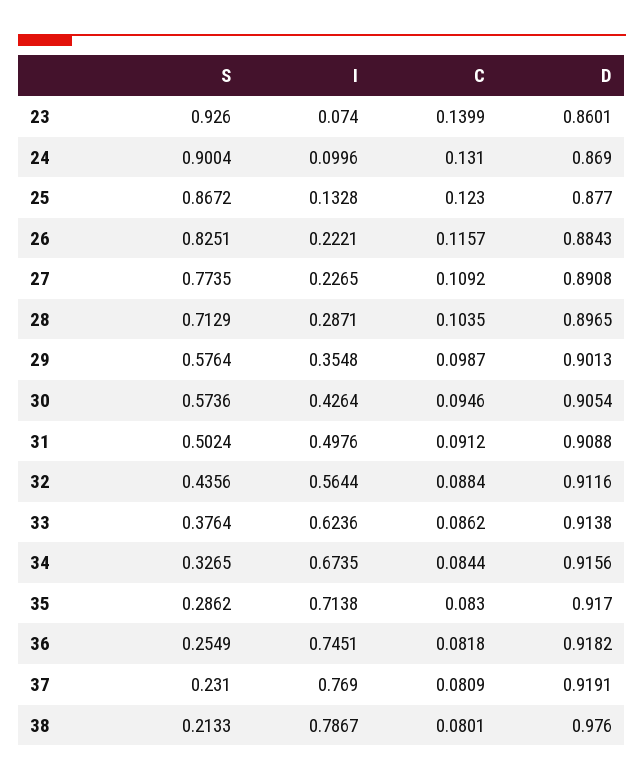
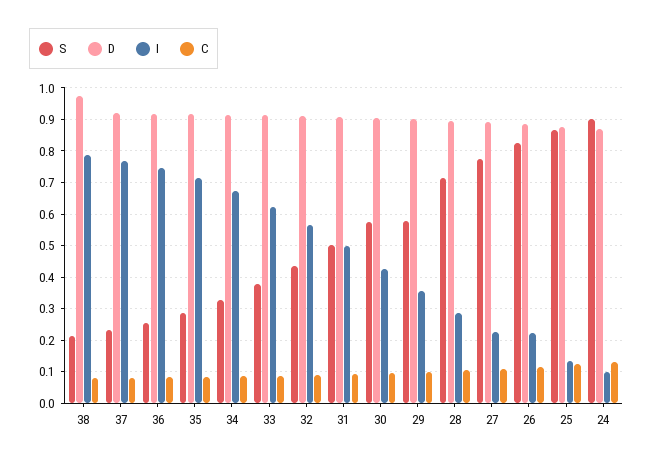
  {
    "S": {
-     "23": 0.926,
      "24": 0.9004,
      "25": 0.8672,
      "26": 0.8251,
      "27": 0.7735,
      "28": 0.7129,
      "29": 0.5764,
      "30": 0.5736,
      "31": 0.5024,
      "32": 0.4356,
      "33": 0.3764,
      "34": 0.3265,
      "35": 0.2862,
      "36": 0.2549,
      "37": 0.231,
      "38": 0.2133
    },
    "I": {
-     "23": 0.074,
      "24": 0.0996,
      "25": 0.1328,
      "26": 0.2221,
      "27": 0.2265,
      "28": 0.2871,
      "29": 0.3548,
      "30": 0.4264,
      "31": 0.4976,
      "32": 0.5644,
      "33": 0.6236,
      "34": 0.6735,
      "35": 0.7138,
      "36": 0.7451,
      "37": 0.769,
      "38": 0.7867
    },
    "C": {
-     "23": 0.1399,
      "24": 0.131,
      "25": 0.123,
      "26": 0.1157,
      "27": 0.1092,
      "28": 0.1035,
      "29": 0.0987,
      "30": 0.0946,
      "31": 0.0912,
      "32": 0.0884,
      "33": 0.0862,
      "34": 0.0844,
      "35": 0.083,
      "36": 0.0818,
      "37": 0.0809,
      "38": 0.0801
    },
    "D": {
-     "23": 0.8601,
      "24": 0.869,
      "25": 0.877,
      "26": 0.8843,
      "27": 0.8908,
      "28": 0.8965,
      "29": 0.9013,
      "30": 0.9054,
      "31": 0.9088,
      "32": 0.9116,
      "33": 0.9138,
      "34": 0.9156,
      "35": 0.917,
      "36": 0.9182,
      "37": 0.9191,
      "38": 0.976
    }
  }

